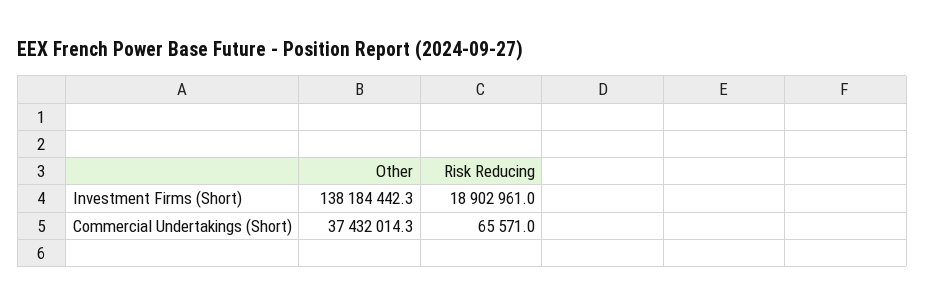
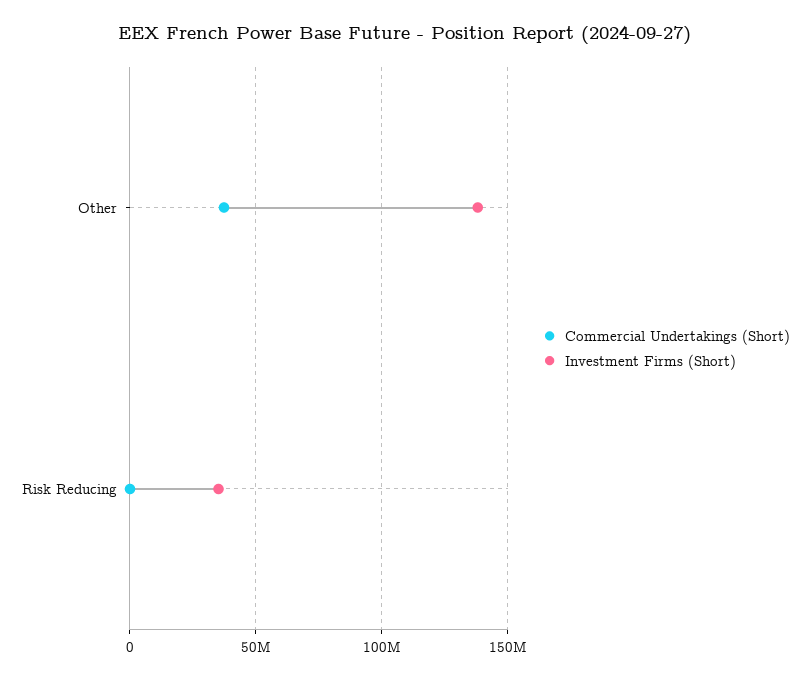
  {
    "Investment Firms (Short)": {
      "Other": 138184442.3,
-     "Risk Reducing": 18902961
+     "Risk Reducing": 35000000
    },
    "Commercial Undertakings (Short)": {
      "Other": 37432014.3,
      "Risk Reducing": 65571
    }
  }

